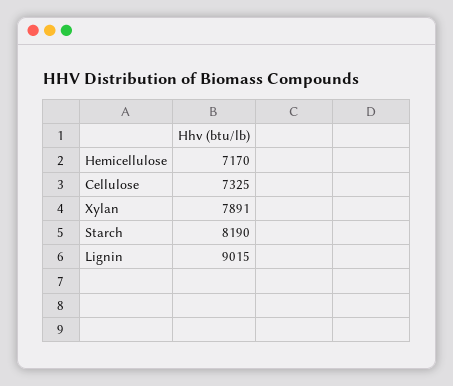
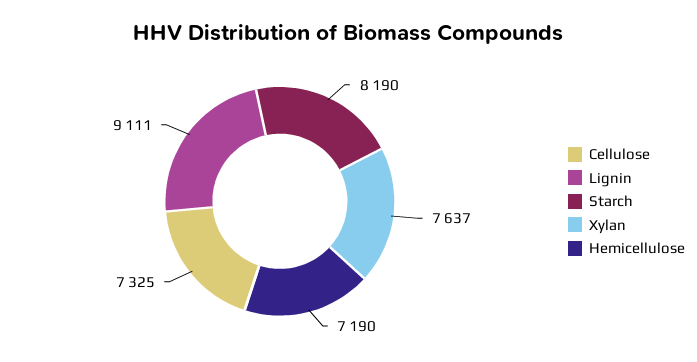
  {
-   "Hemicellulose": 7170,
+   "Hemicellulose": 7190,
    "Cellulose": 7325,
-   "Xylan": 7891,
+   "Xylan": 7637,
    "Starch": 8190,
-   "Lignin": 9015
+   "Lignin": 9111
  }

